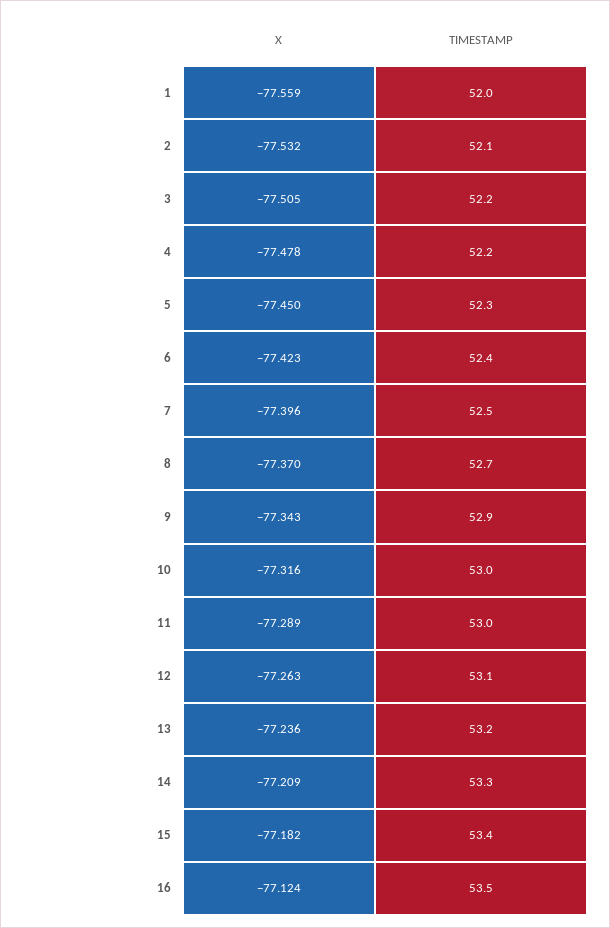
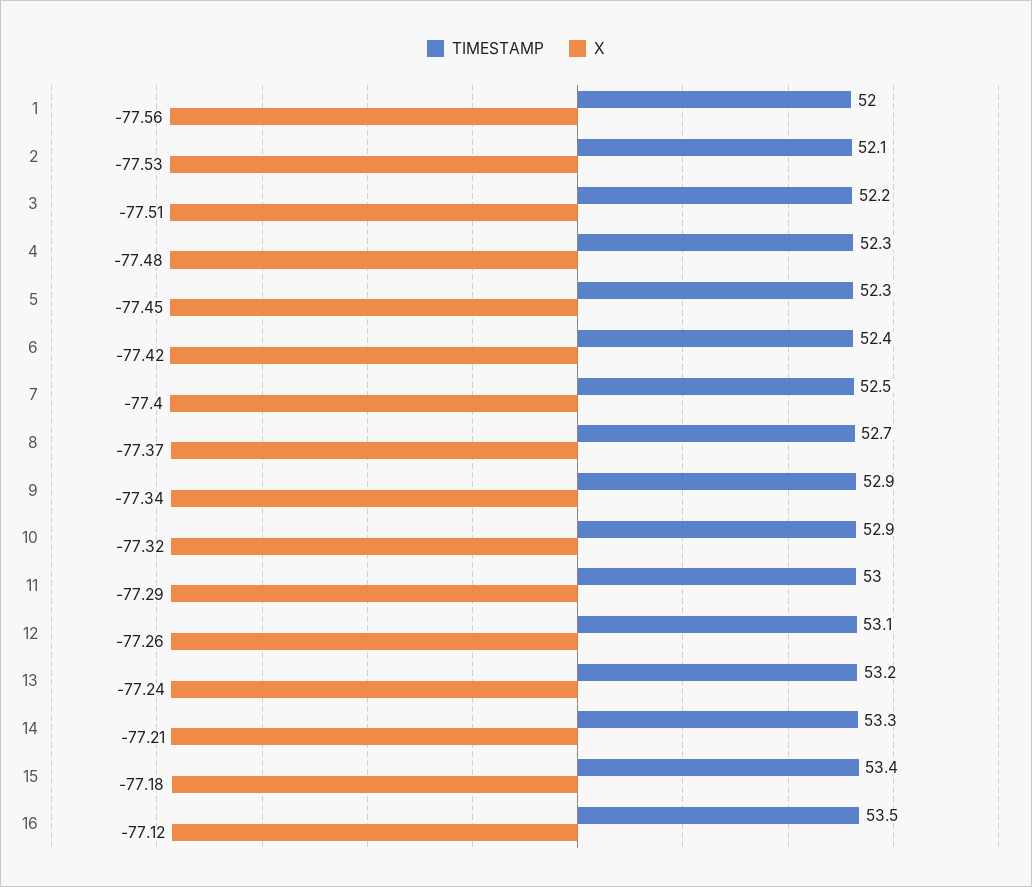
  {
    "X": {
      "1": -77.559,
      "2": -77.532,
      "3": -77.505,
      "4": -77.478,
      "5": -77.45,
      "6": -77.423,
      "7": -77.396,
      "8": -77.37,
      "9": -77.343,
      "10": -77.316,
      "11": -77.289,
      "12": -77.263,
      "13": -77.236,
      "14": -77.209,
      "15": -77.182,
      "16": -77.124
    },
    "TIMESTAMP": {
      "1": 52,
      "2": 52.1,
      "3": 52.2,
-     "4": 52.2,
+     "4": 52.3,
      "5": 52.3,
      "6": 52.4,
      "7": 52.5,
      "8": 52.7,
      "9": 52.9,
-     "10": 53,
+     "10": 52.9,
      "11": 53,
      "12": 53.1,
      "13": 53.2,
      "14": 53.3,
      "15": 53.4,
      "16": 53.5
    }
  }

